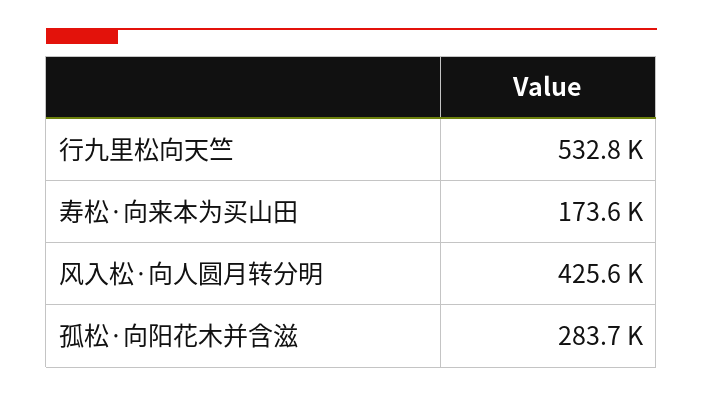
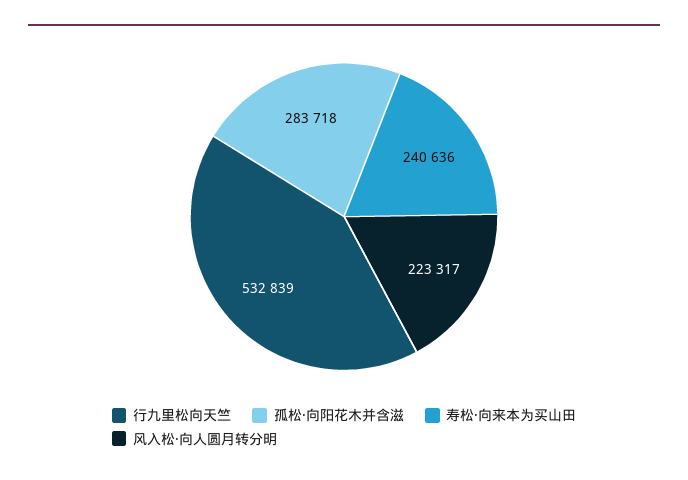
  {
    "行九里松向天竺": 532839,
-   "寿松·向来本为买山田": 173600,
+   "寿松·向来本为买山田": 240636,
-   "风入松·向人圆月转分明": 425600,
+   "风入松·向人圆月转分明": 223317,
    "孤松·向阳花木并含滋": 283718
  }

